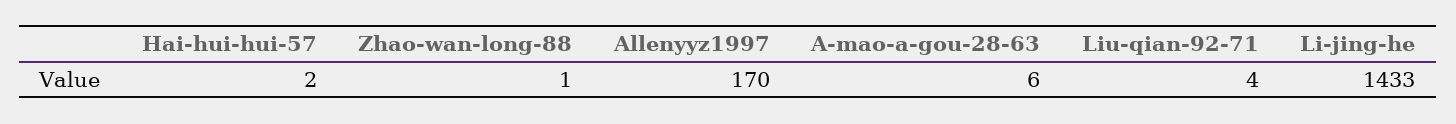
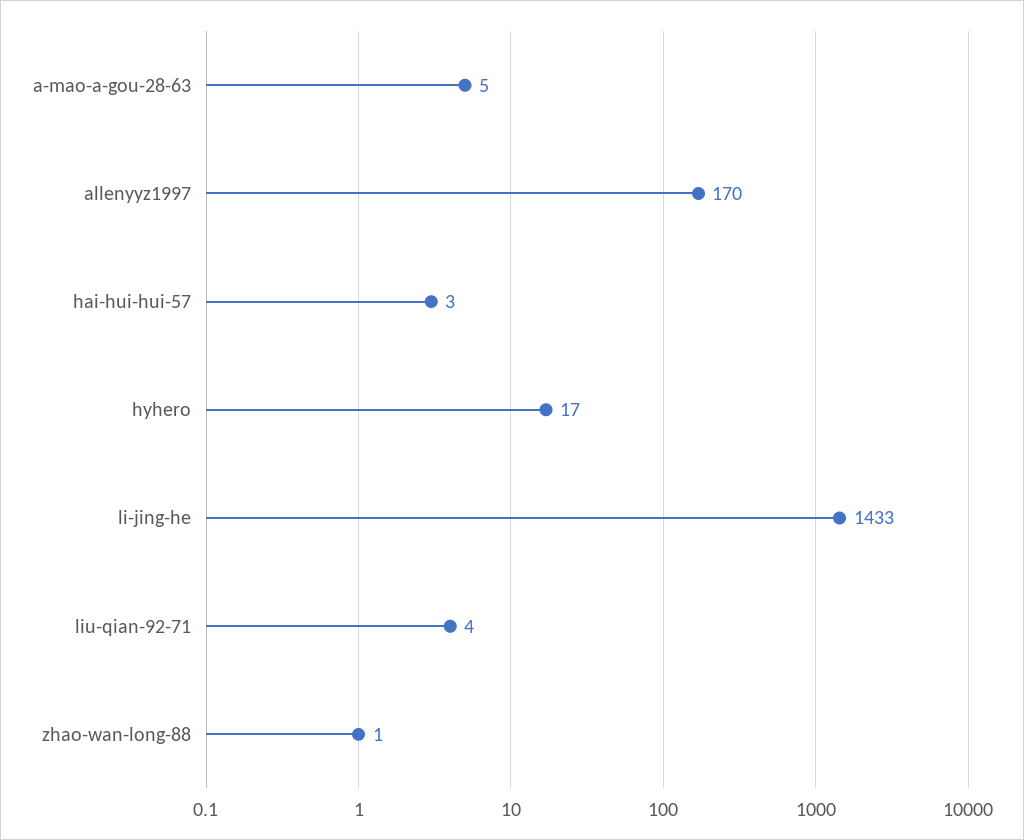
  {
-   "Hai-hui-hui-57": 2,
+   "Hai-hui-hui-57": 3,
    "Zhao-wan-long-88": 1,
    "Allenyyz1997": 170,
-   "A-mao-a-gou-28-63": 6,
+   "A-mao-a-gou-28-63": 5,
    "Liu-qian-92-71": 4,
-   "Li-jing-he": 1433
+   "Li-jing-he": 1433,
+   "hyhero": 17
  }

